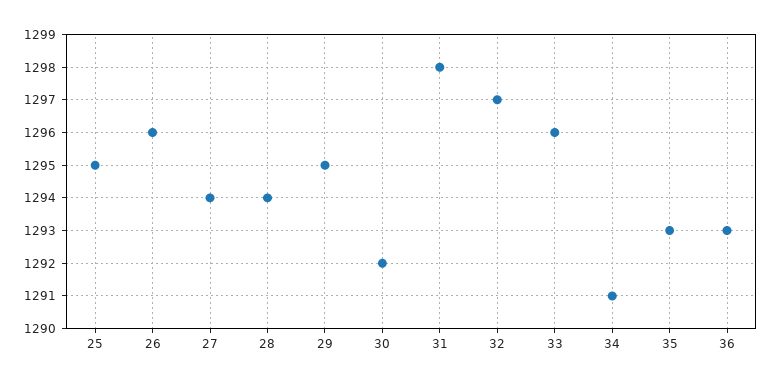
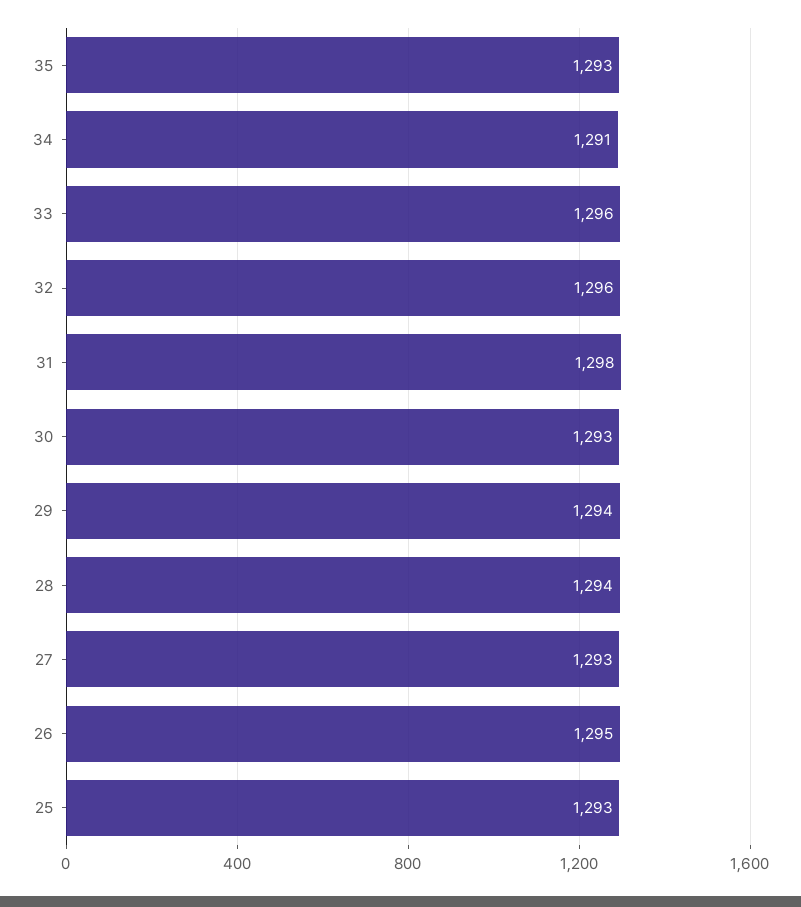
  {
-   "25": 1295,
+   "25": 1293,
-   "26": 1296,
+   "26": 1295,
-   "27": 1294,
+   "27": 1293,
    "28": 1294,
-   "29": 1295,
+   "29": 1294,
-   "30": 1292,
+   "30": 1293,
    "31": 1298,
-   "32": 1297,
+   "32": 1296,
    "33": 1296,
    "34": 1291,
-   "35": 1293,
+   "35": 1293
-   "36": 1293
  }

